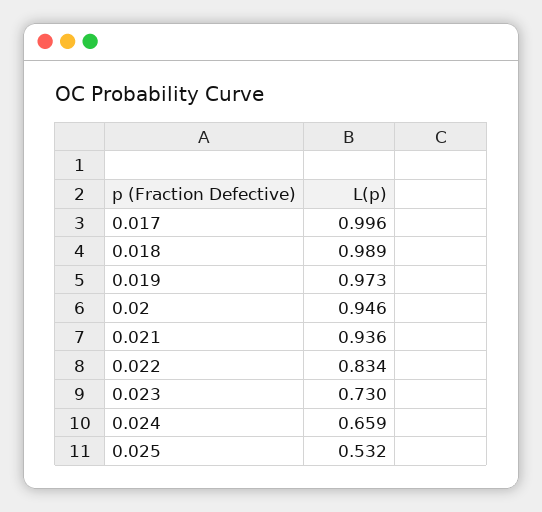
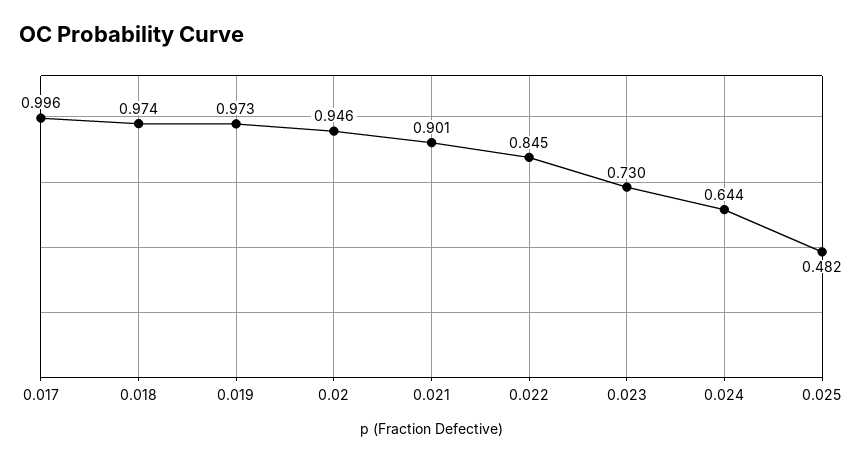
  {
    "0.017": 0.996,
-   "0.018": 0.989,
+   "0.018": 0.974,
    "0.019": 0.973,
    "0.02": 0.946,
-   "0.021": 0.936,
+   "0.021": 0.901,
-   "0.022": 0.834,
+   "0.022": 0.845,
    "0.023": 0.73,
-   "0.024": 0.659,
+   "0.024": 0.644,
-   "0.025": 0.532
+   "0.025": 0.482
  }

